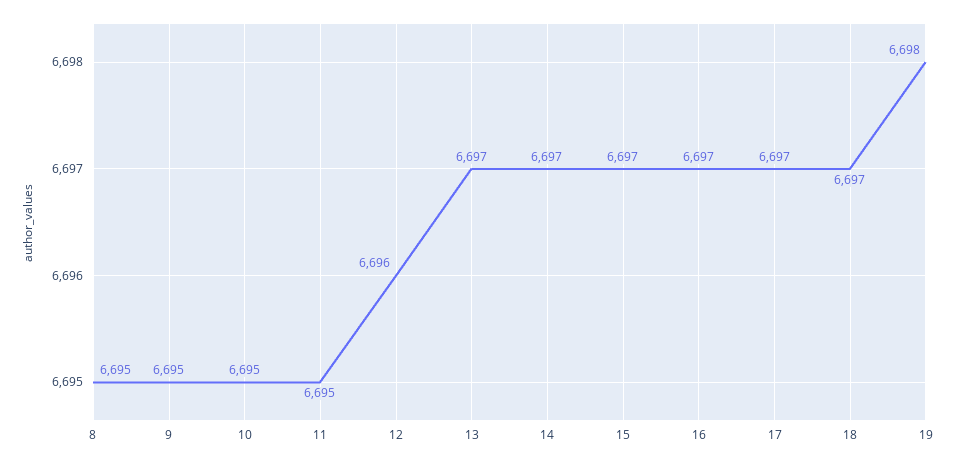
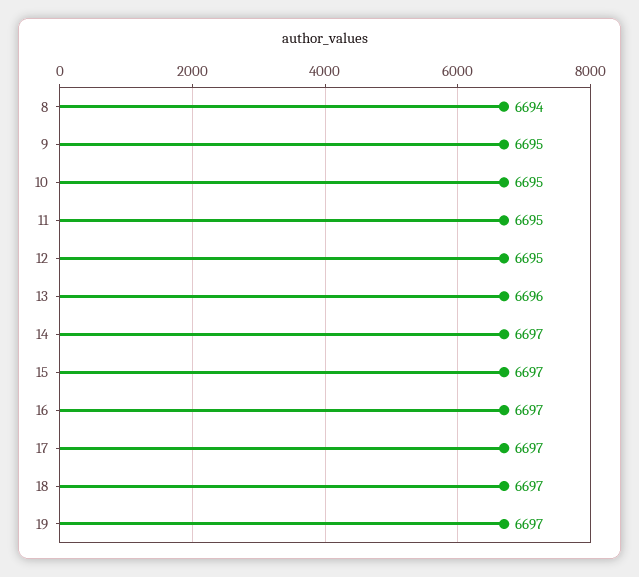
  {
-   "8": 6695,
+   "8": 6694,
    "9": 6695,
    "10": 6695,
    "11": 6695,
-   "12": 6696,
+   "12": 6695,
-   "13": 6697,
+   "13": 6696,
    "14": 6697,
    "15": 6697,
    "16": 6697,
    "17": 6697,
    "18": 6697,
-   "19": 6698
+   "19": 6697
  }

